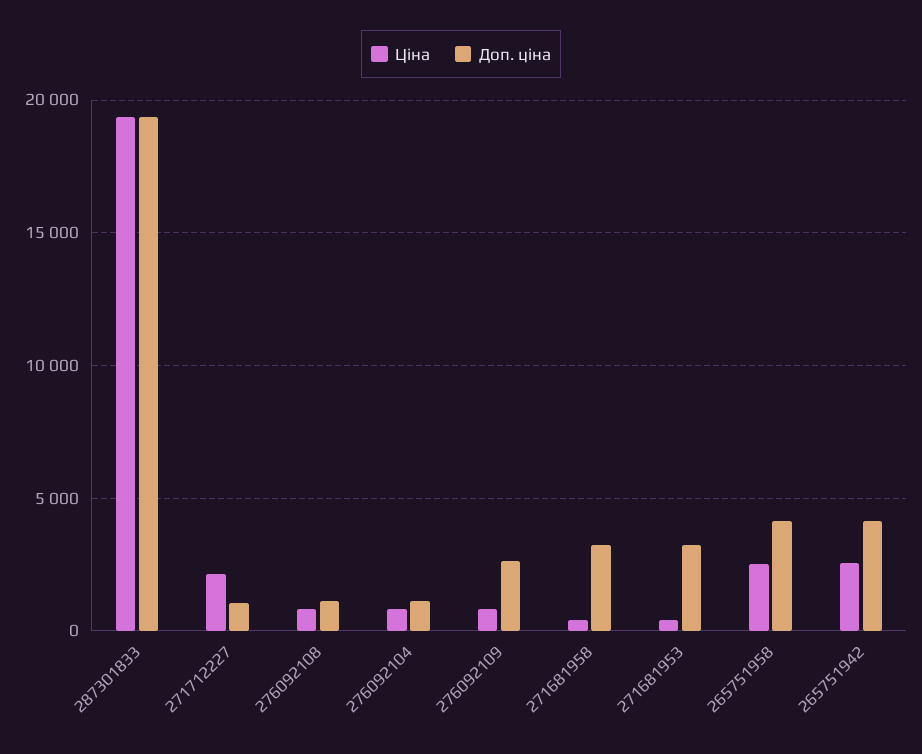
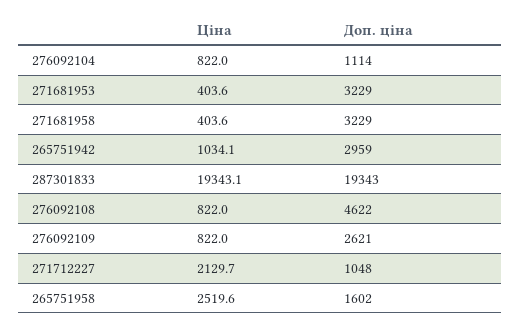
  {
    "Ціна": {
      "287301833": 19343.1,
      "271712227": 2129.7,
      "276092108": 822,
      "276092104": 822,
      "276092109": 822,
      "271681958": 403.6,
      "271681953": 403.6,
      "265751958": 2519.6,
-     "265751942": 2500
+     "265751942": 1034.1
    },
    "Доп. ціна": {
      "287301833": 19343,
      "271712227": 1048,
-     "276092108": 1000,
+     "276092108": 4622,
      "276092104": 1114,
      "276092109": 2621,
      "271681958": 3229,
      "271681953": 3229,
-     "265751958": 4000,
+     "265751958": 1602,
-     "265751942": 4000
+     "265751942": 2959
    }
  }

